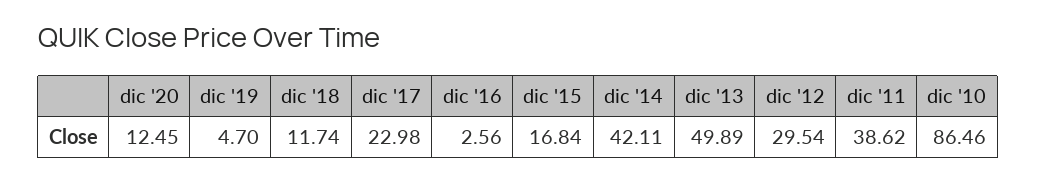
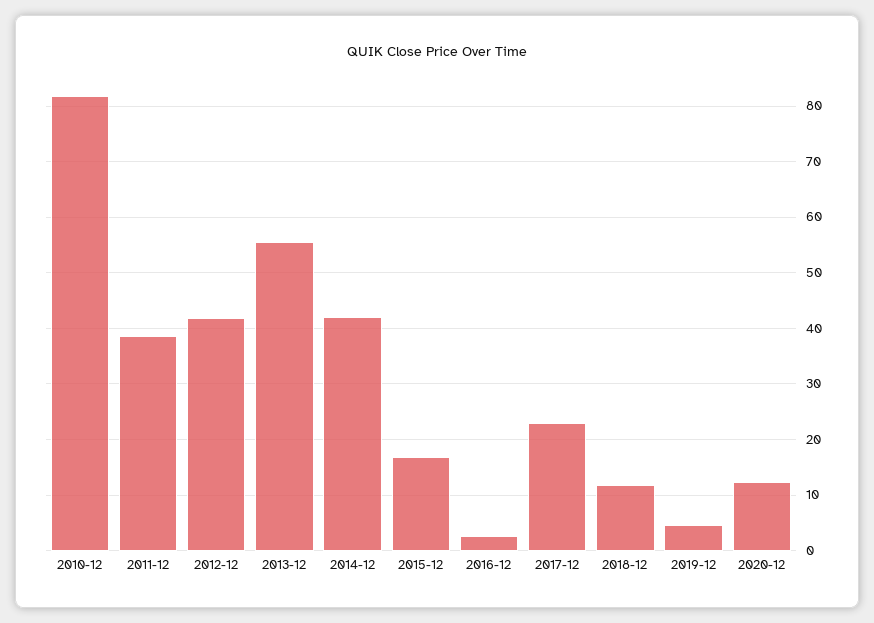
  {
    "dic '20": 12.45,
    "dic '19": 4.7,
    "dic '18": 11.74,
    "dic '17": 22.98,
    "dic '16": 2.56,
    "dic '15": 16.84,
    "dic '14": 42.11,
-   "dic '13": 49.89,
+   "dic '13": 56,
-   "dic '12": 29.54,
+   "dic '12": 42,
    "dic '11": 38.62,
-   "dic '10": 86.46
+   "dic '10": 82
  }

